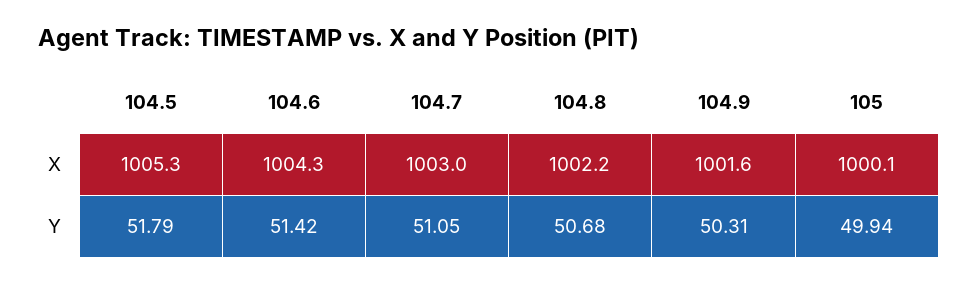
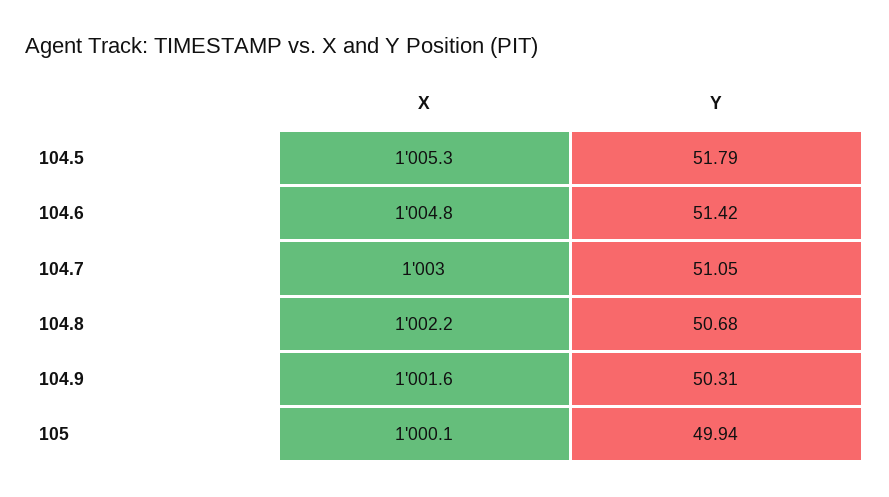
  {
    "104.5": {
      "X": 1005.3,
      "Y": 51.79
    },
    "104.6": {
-     "X": 1004.3,
+     "X": 1004.8,
      "Y": 51.42
    },
    "104.7": {
      "X": 1003,
      "Y": 51.05
    },
    "104.8": {
      "X": 1002.2,
      "Y": 50.68
    },
    "104.9": {
      "X": 1001.6,
      "Y": 50.31
    },
    "105": {
      "X": 1000.1,
      "Y": 49.94
    }
  }

